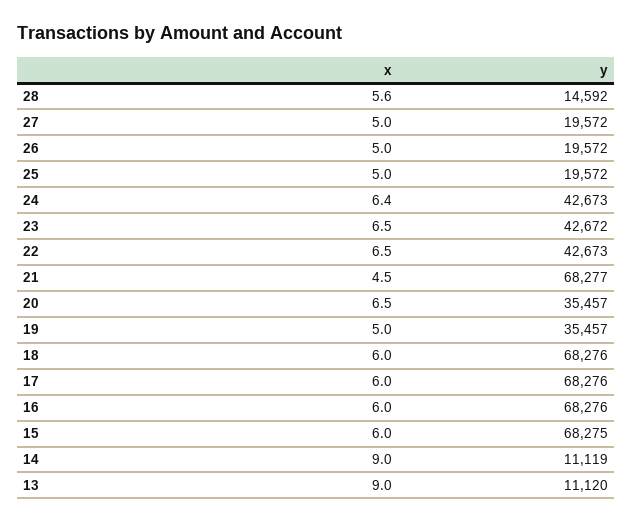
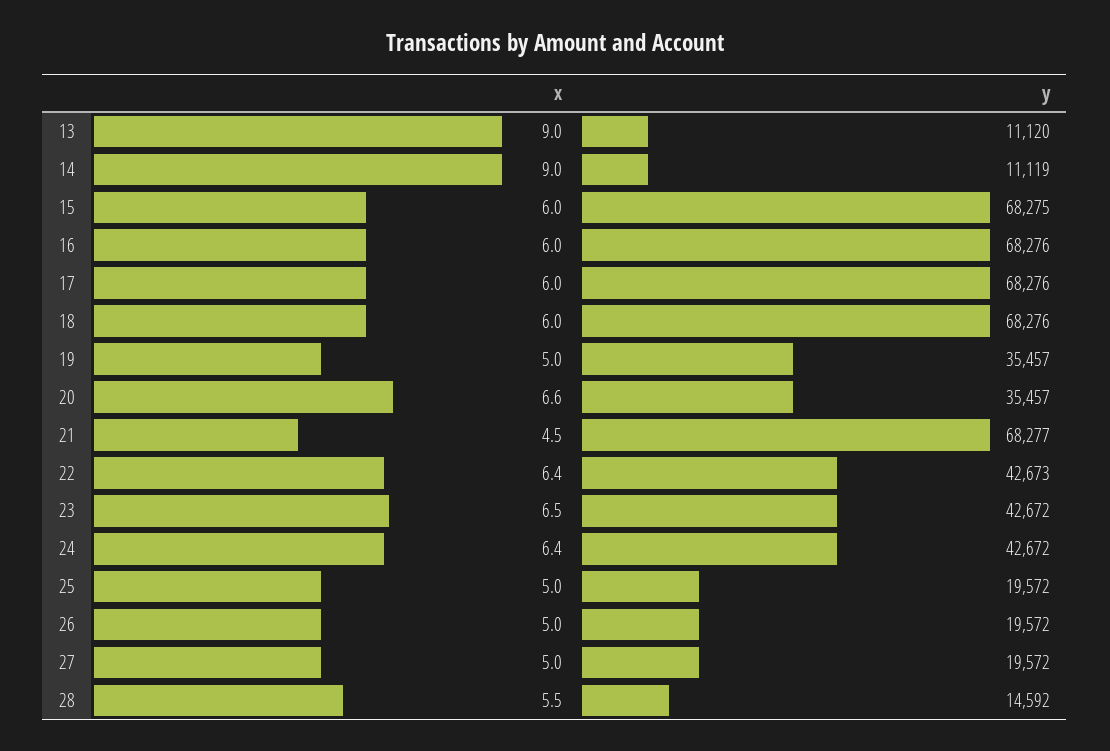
  {
    "x": {
-     "28": 5.6,
+     "28": 5.5,
      "27": 5,
      "26": 5,
      "25": 5,
      "24": 6.4,
      "23": 6.5,
-     "22": 6.5,
+     "22": 6.4,
      "21": 4.5,
-     "20": 6.5,
+     "20": 6.6,
      "19": 5,
      "18": 6,
      "17": 6,
      "16": 6,
      "15": 6,
      "14": 9,
      "13": 9
    },
    "y": {
      "28": 14592,
      "27": 19572,
      "26": 19572,
      "25": 19572,
-     "24": 42673,
+     "24": 42672,
      "23": 42672,
      "22": 42673,
      "21": 68277,
      "20": 35457,
      "19": 35457,
      "18": 68276,
      "17": 68276,
      "16": 68276,
      "15": 68275,
      "14": 11119,
      "13": 11120
    }
  }

